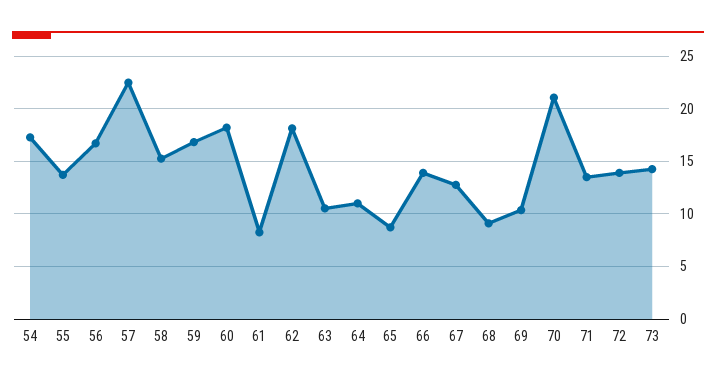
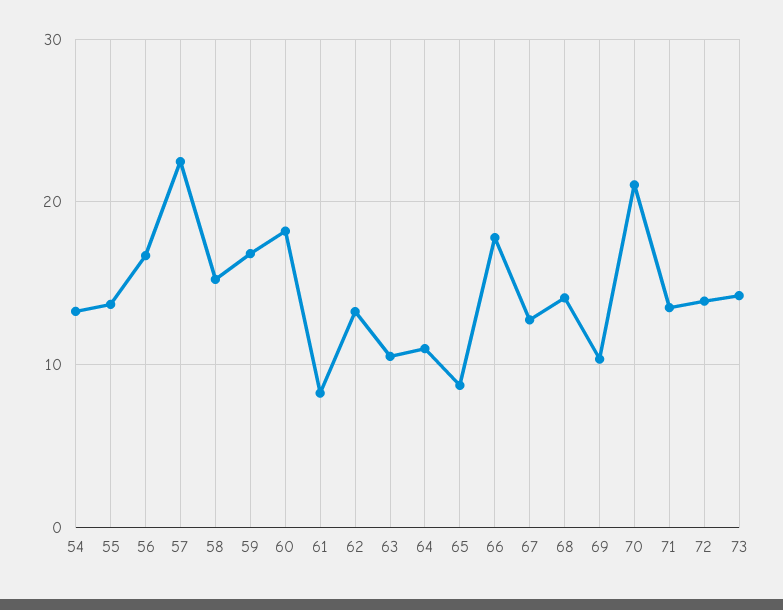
  {
-   "54": 17,
+   "54": 13,
    "55": 14,
    "56": 17,
    "57": 22,
    "58": 15,
    "59": 17,
    "60": 18,
    "61": 8,
-   "62": 18,
+   "62": 13,
    "63": 11,
    "64": 11,
    "65": 9,
-   "66": 14,
+   "66": 18,
    "67": 13,
-   "68": 9,
+   "68": 14,
    "69": 10,
    "70": 21,
    "71": 14,
    "72": 14,
    "73": 14
  }

